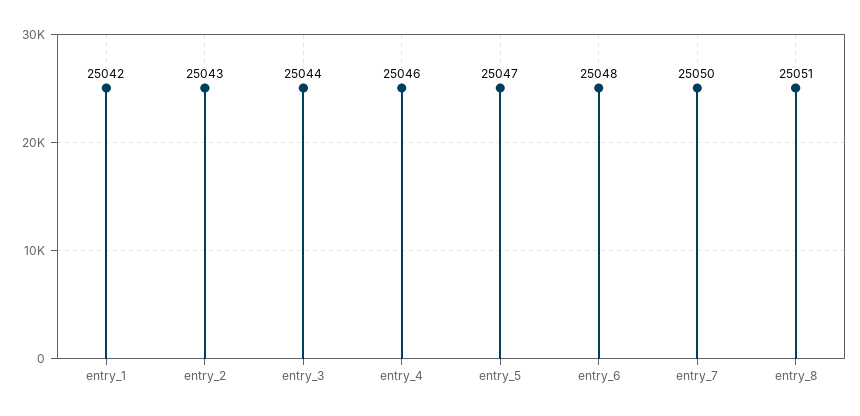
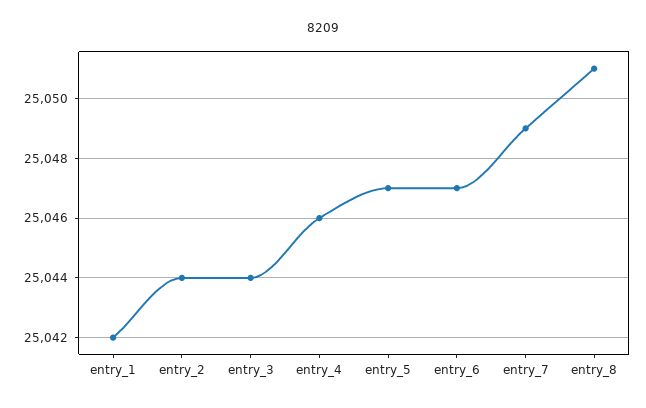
  {
    "entry_1": 25042,
-   "entry_2": 25043,
+   "entry_2": 25044,
    "entry_3": 25044,
    "entry_4": 25046,
    "entry_5": 25047,
-   "entry_6": 25048,
+   "entry_6": 25047,
-   "entry_7": 25050,
+   "entry_7": 25049,
    "entry_8": 25051
  }

